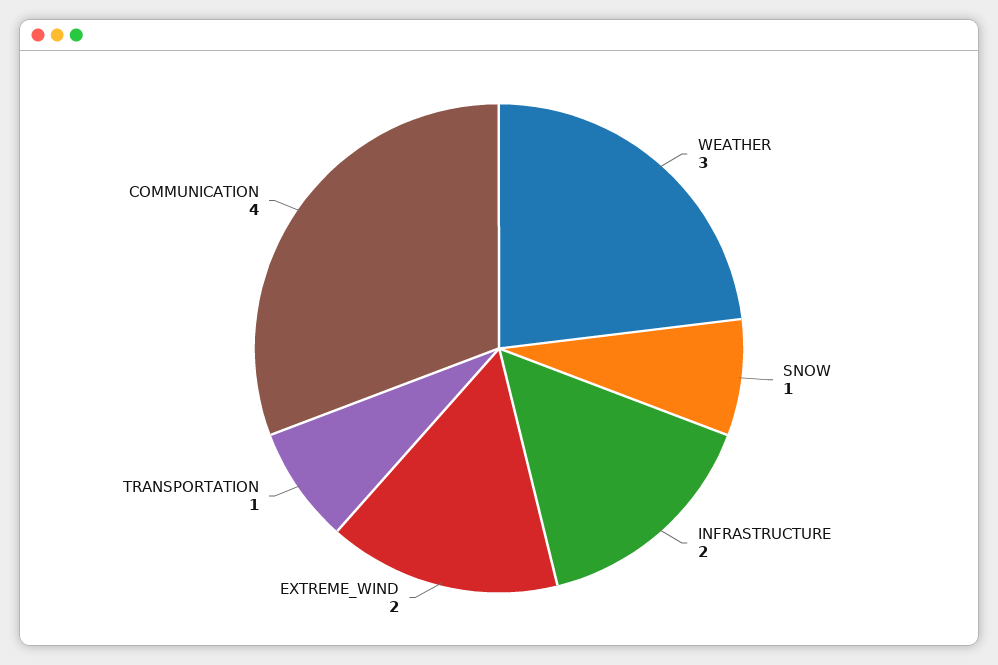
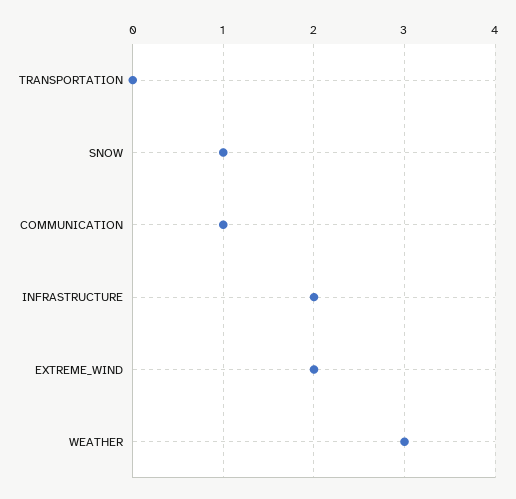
  {
    "WEATHER": 3,
    "SNOW": 1,
    "INFRASTRUCTURE": 2,
    "EXTREME_WIND": 2,
-   "TRANSPORTATION": 1,
+   "TRANSPORTATION": 0,
-   "COMMUNICATION": 4
+   "COMMUNICATION": 1
  }

